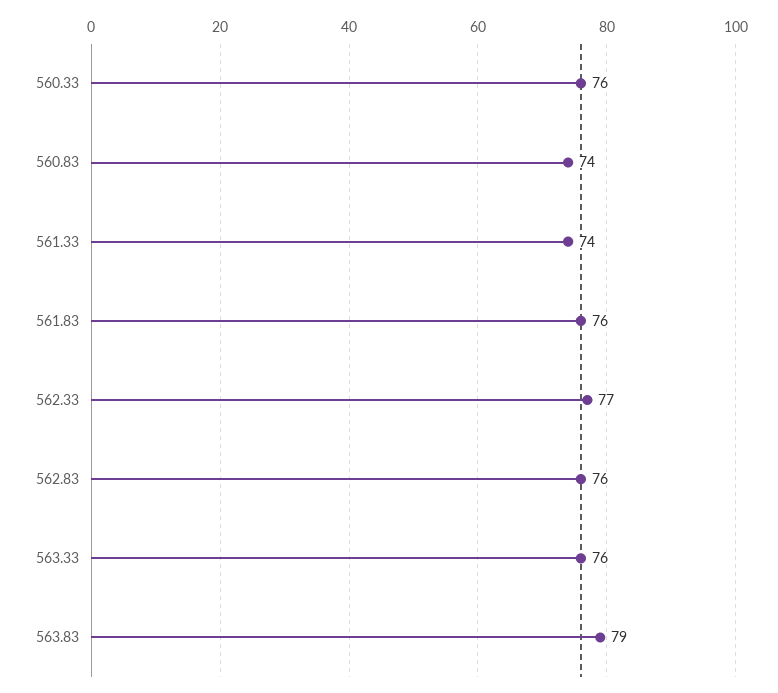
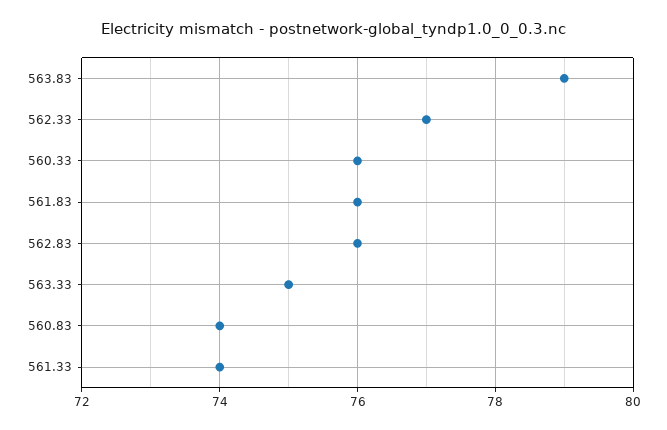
  {
    "560.33": 76,
    "560.83": 74,
    "561.33": 74,
    "561.83": 76,
    "562.33": 77,
    "562.83": 76,
-   "563.33": 76,
+   "563.33": 75,
    "563.83": 79
  }

